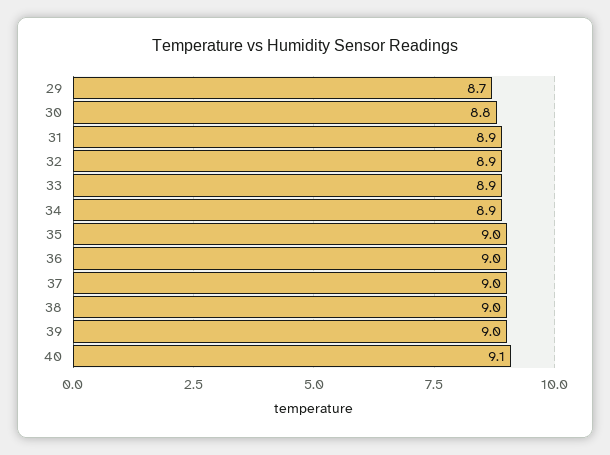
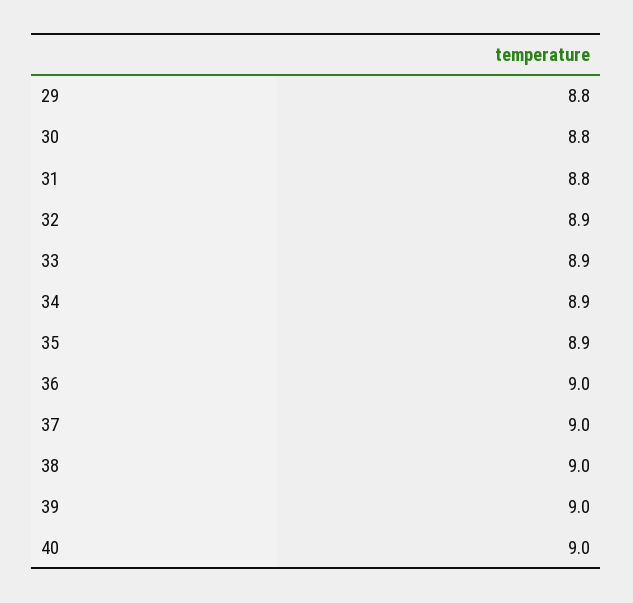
  {
-   "29": 8.7,
+   "29": 8.8,
    "30": 8.8,
-   "31": 8.9,
+   "31": 8.8,
    "32": 8.9,
    "33": 8.9,
    "34": 8.9,
-   "35": 9,
+   "35": 8.9,
    "36": 9,
    "37": 9,
    "38": 9,
    "39": 9,
-   "40": 9.1
+   "40": 9
  }

